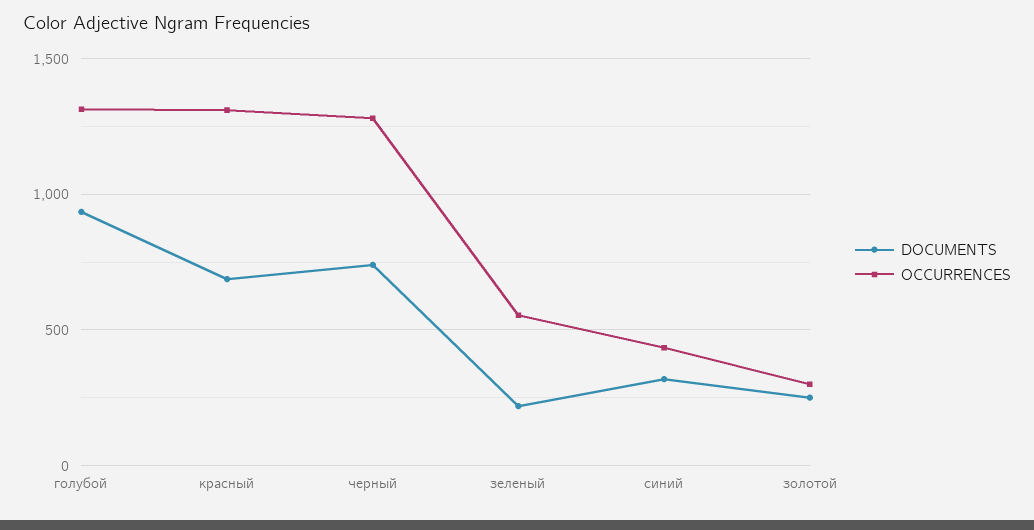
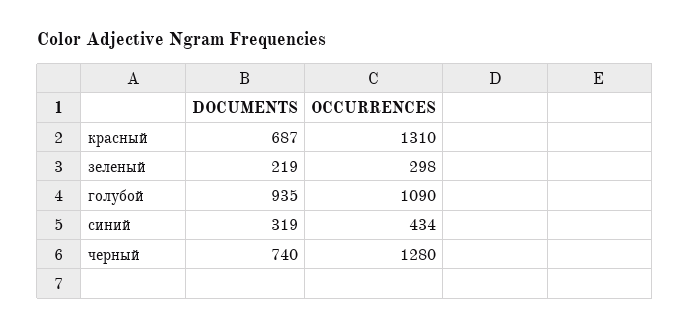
  {
    "DOCUMENTS": {
      "голубой": 935,
      "красный": 687,
      "черный": 740,
      "зеленый": 219,
-     "синий": 319,
+     "синий": 319
-     "золотой": 250
    },
    "OCCURRENCES": {
-     "голубой": 1300,
+     "голубой": 1090,
      "красный": 1310,
      "черный": 1280,
-     "зеленый": 550,
+     "зеленый": 298,
-     "синий": 434,
+     "синий": 434
-     "золотой": 300
    }
  }

